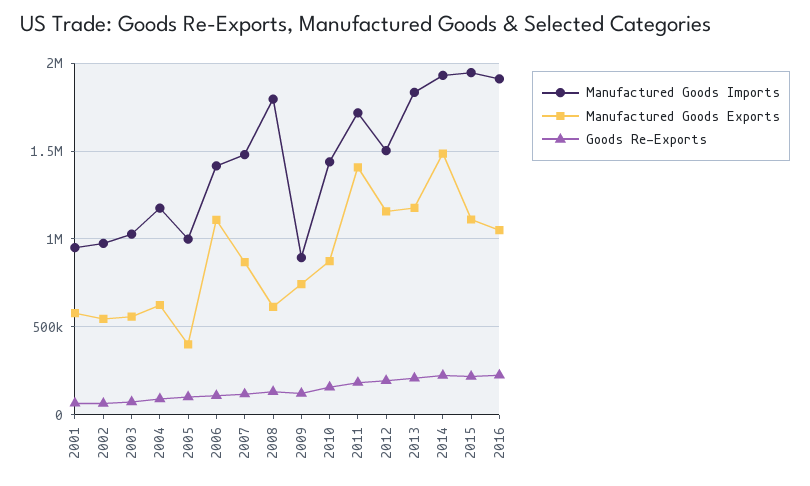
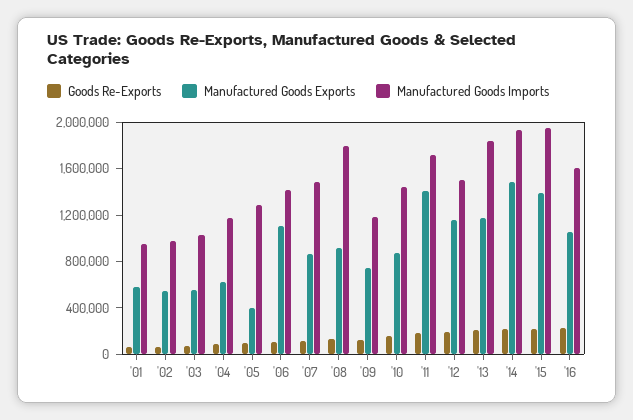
  {
    "Manufactured Goods Imports": {
      "2001": 950000,
      "2002": 950000,
      "2003": 1050000,
      "2004": 1150000,
-     "2005": 1000000,
+     "2005": 1300000,
      "2006": 1400000,
      "2007": 1500000,
      "2008": 1800000,
-     "2009": 900000,
+     "2009": 1200000,
      "2010": 1450000,
      "2011": 1700000,
      "2012": 1500000,
      "2013": 1850000,
      "2014": 1950000,
      "2015": 1950000,
-     "2016": 1900000
+     "2016": 1600000
    },
    "Manufactured Goods Exports": {
      "2001": 600000,
      "2002": 550000,
      "2003": 550000,
      "2004": 600000,
      "2005": 400000,
      "2006": 1100000,
      "2007": 850000,
-     "2008": 600000,
+     "2008": 900000,
      "2009": 750000,
      "2010": 850000,
      "2011": 1400000,
      "2012": 1150000,
      "2013": 1200000,
      "2014": 1500000,
-     "2015": 1100000,
+     "2015": 1400000,
      "2016": 1050000
    },
    "Goods Re-Exports": {
      "2001": 50000,
      "2002": 50000,
      "2003": 50000,
      "2004": 100000,
      "2005": 100000,
      "2006": 100000,
      "2007": 100000,
      "2008": 150000,
      "2009": 100000,
      "2010": 150000,
      "2011": 200000,
      "2012": 200000,
      "2013": 200000,
      "2014": 200000,
      "2015": 200000,
      "2016": 200000
    }
  }

